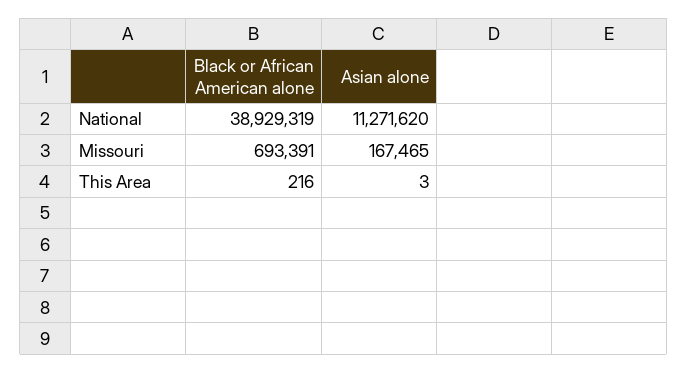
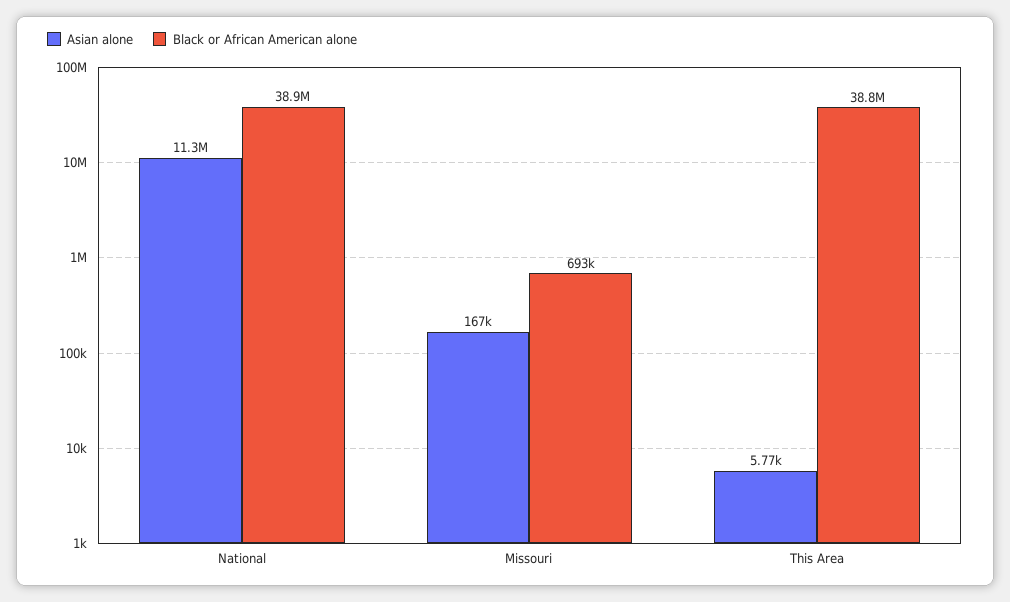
  {
    "Black or African American alone": {
      "National": 38929319,
      "Missouri": 693391,
-     "This Area": 216
+     "This Area": 38800000
    },
    "Asian alone": {
      "National": 11271620,
      "Missouri": 167465,
-     "This Area": 3
+     "This Area": 5770
    }
  }

